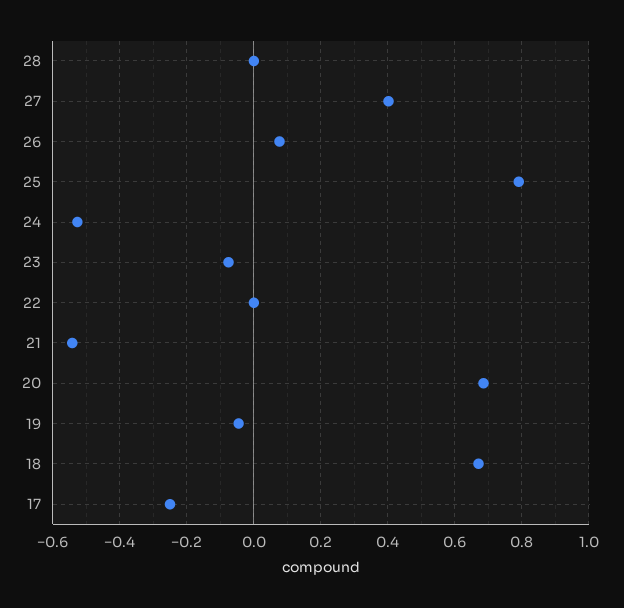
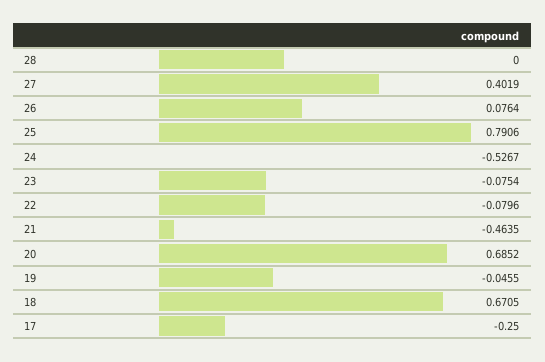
  {
    "28": 0,
    "27": 0.4019,
    "26": 0.0764,
    "25": 0.7906,
    "24": -0.5267,
    "23": -0.0754,
-   "22": 0,
+   "22": -0.0796,
-   "21": -0.54,
+   "21": -0.4635,
    "20": 0.6852,
    "19": -0.0455,
    "18": 0.6705,
    "17": -0.25
  }

